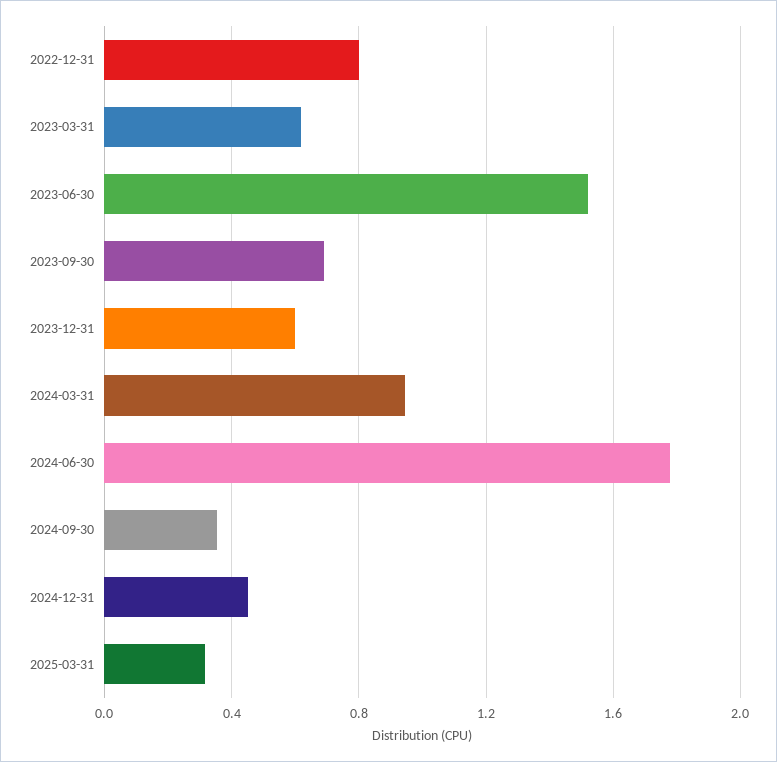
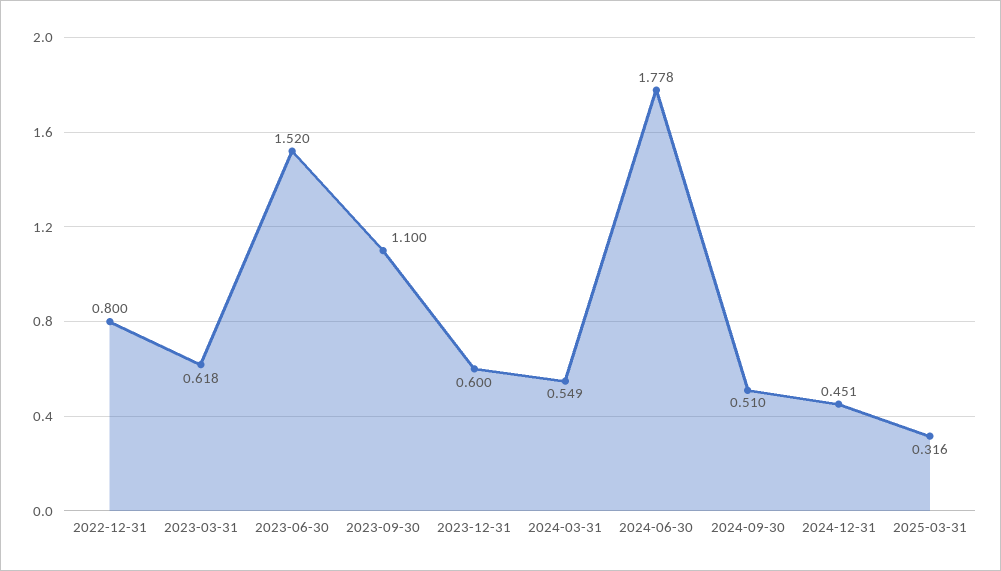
  {
    "2022-12-31": 0.8,
    "2023-03-31": 0.618,
    "2023-06-30": 1.52,
-   "2023-09-30": 0.7,
+   "2023-09-30": 1.1,
    "2023-12-31": 0.6,
-   "2024-03-31": 0.95,
+   "2024-03-31": 0.549,
    "2024-06-30": 1.778,
-   "2024-09-30": 0.35,
+   "2024-09-30": 0.51,
    "2024-12-31": 0.451,
    "2025-03-31": 0.316
  }

